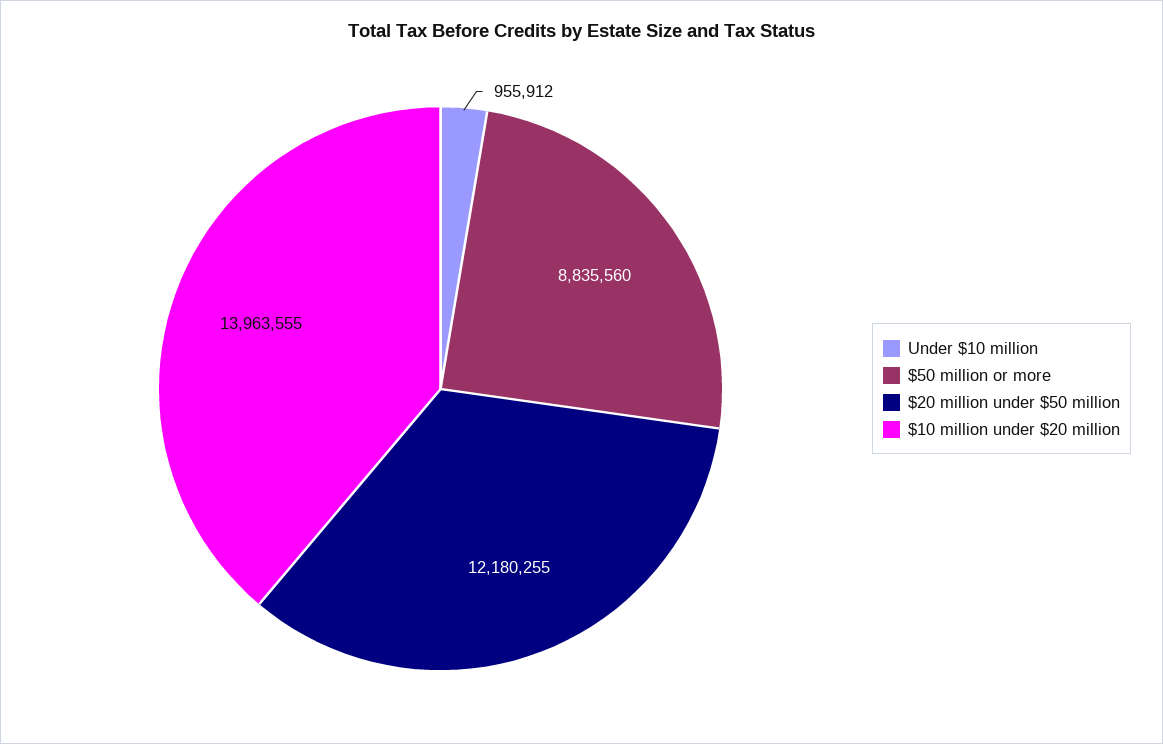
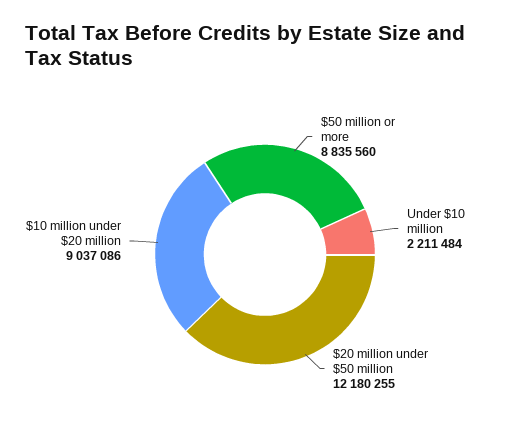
  {
-   "Under $10 million": 955912,
+   "Under $10 million": 2211484,
    "$50 million or more": 8835560,
    "$20 million under $50 million": 12180255,
-   "$10 million under $20 million": 13963555
+   "$10 million under $20 million": 9037086
  }

